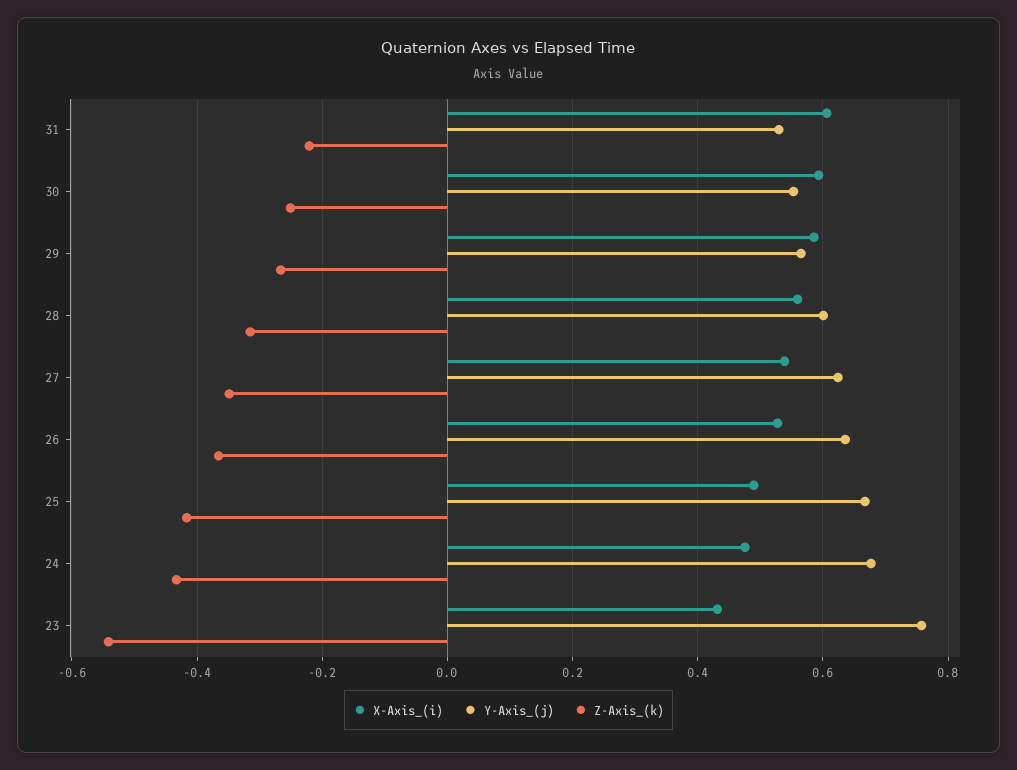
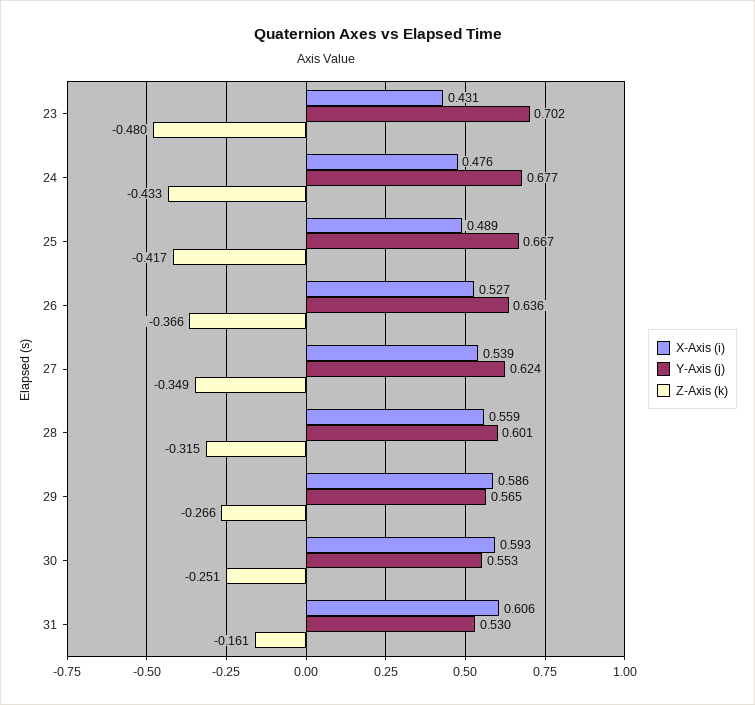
  {
    "X-Axis_(i)": {
      "31": 0.606,
      "30": 0.593,
      "29": 0.586,
      "28": 0.559,
      "27": 0.539,
      "26": 0.527,
      "25": 0.489,
      "24": 0.476,
      "23": 0.431
    },
    "Y-Axis_(j)": {
      "31": 0.53,
      "30": 0.553,
      "29": 0.565,
      "28": 0.601,
      "27": 0.624,
      "26": 0.636,
      "25": 0.667,
      "24": 0.677,
-     "23": 0.76
+     "23": 0.702
    },
    "Z-Axis_(k)": {
-     "31": -0.22,
+     "31": -0.161,
      "30": -0.251,
      "29": -0.266,
      "28": -0.315,
      "27": -0.349,
      "26": -0.366,
      "25": -0.417,
      "24": -0.433,
-     "23": -0.54
+     "23": -0.48
    }
  }

